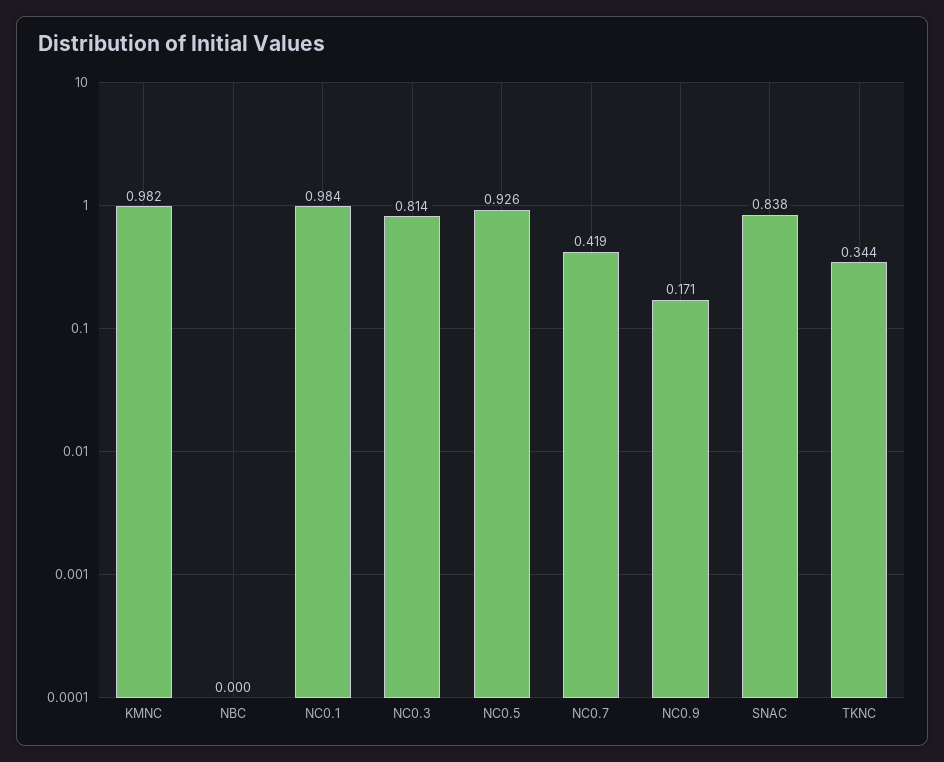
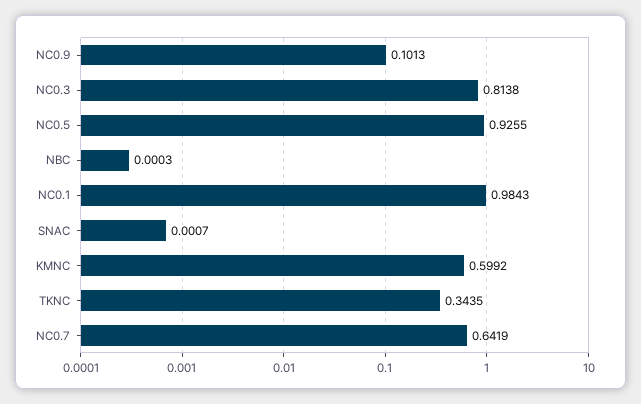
  {
-   "KMNC": 0.982,
+   "KMNC": 0.5992,
    "NBC": 0.0003,
    "NC0.1": 0.9843,
    "NC0.3": 0.8138,
    "NC0.5": 0.9255,
-   "NC0.7": 0.419,
+   "NC0.7": 0.6419,
-   "NC0.9": 0.171,
+   "NC0.9": 0.1013,
-   "SNAC": 0.838,
+   "SNAC": 0.0007,
    "TKNC": 0.3435
  }

